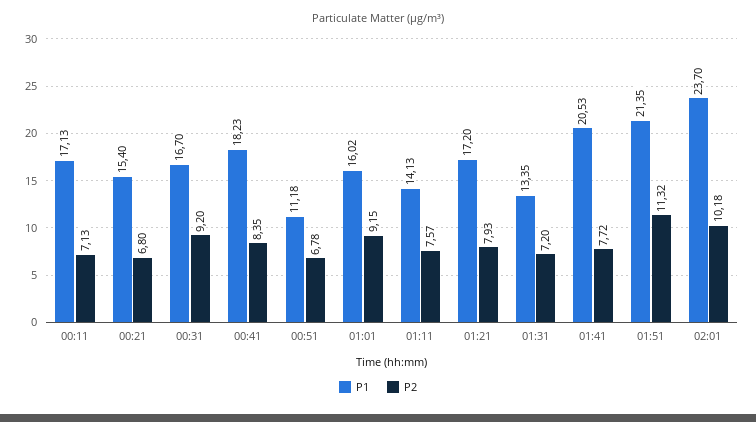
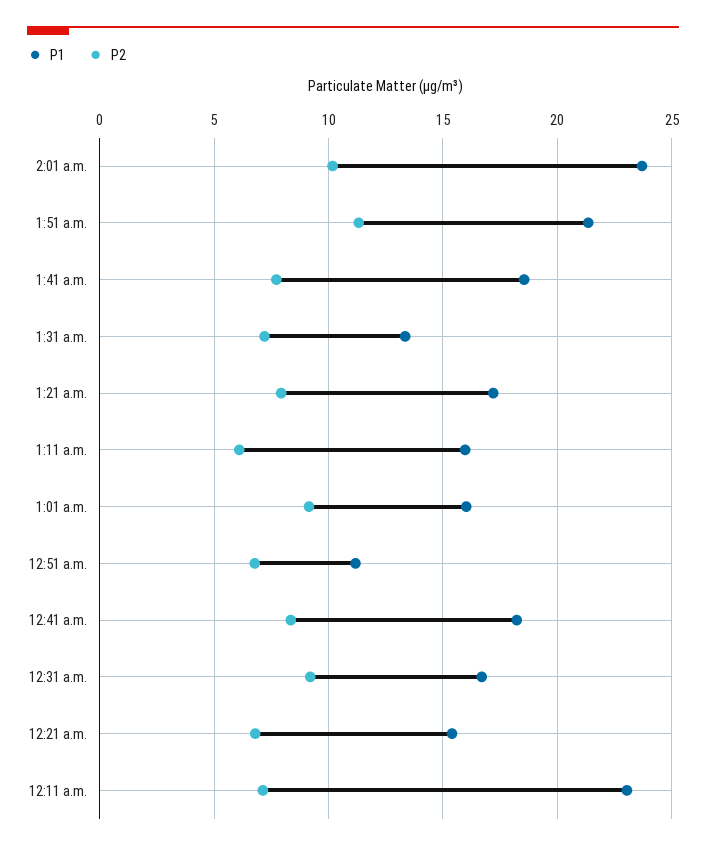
  {
    "P1": {
-     "00:11": 17.13,
+     "00:11": 23,
      "00:21": 15.4,
      "00:31": 16.7,
      "00:41": 18.23,
      "00:51": 11.18,
      "01:01": 16.02,
-     "01:11": 14.13,
+     "01:11": 16,
      "01:21": 17.2,
      "01:31": 13.35,
-     "01:41": 20.53,
+     "01:41": 18.5,
      "01:51": 21.35,
      "02:01": 23.7
    },
    "P2": {
      "00:11": 7.13,
      "00:21": 6.8,
      "00:31": 9.2,
      "00:41": 8.35,
      "00:51": 6.78,
      "01:01": 9.15,
-     "01:11": 7.57,
+     "01:11": 6,
      "01:21": 7.93,
      "01:31": 7.2,
      "01:41": 7.72,
      "01:51": 11.32,
      "02:01": 10.18
    }
  }

